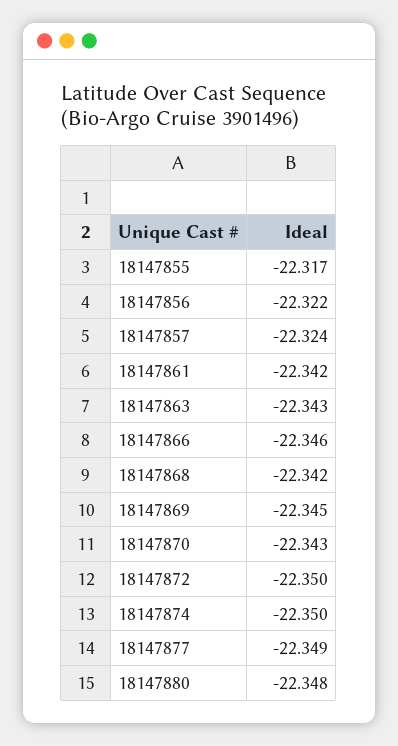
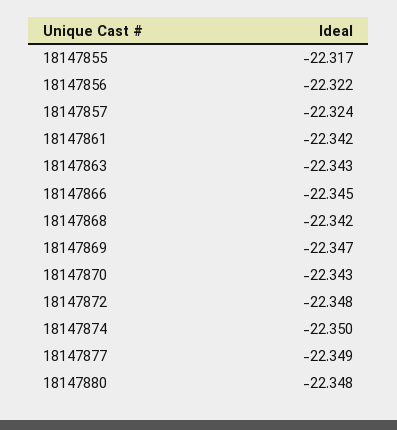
  {
    "18147855": -22.317,
    "18147856": -22.322,
    "18147857": -22.324,
    "18147861": -22.342,
    "18147863": -22.343,
-   "18147866": -22.346,
+   "18147866": -22.345,
    "18147868": -22.342,
-   "18147869": -22.345,
+   "18147869": -22.347,
    "18147870": -22.343,
-   "18147872": -22.35,
+   "18147872": -22.348,
    "18147874": -22.35,
    "18147877": -22.349,
    "18147880": -22.348
  }

